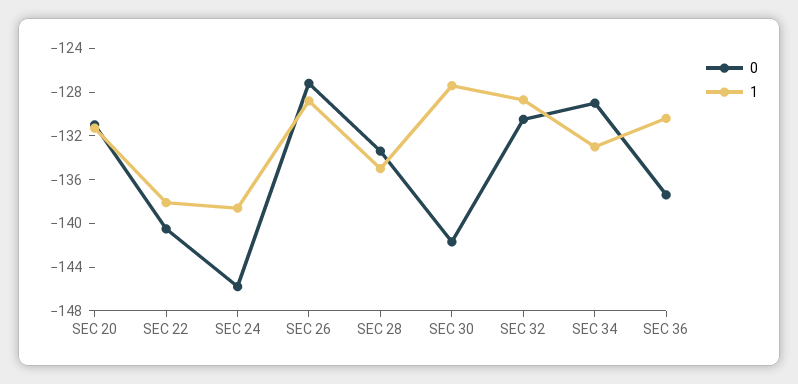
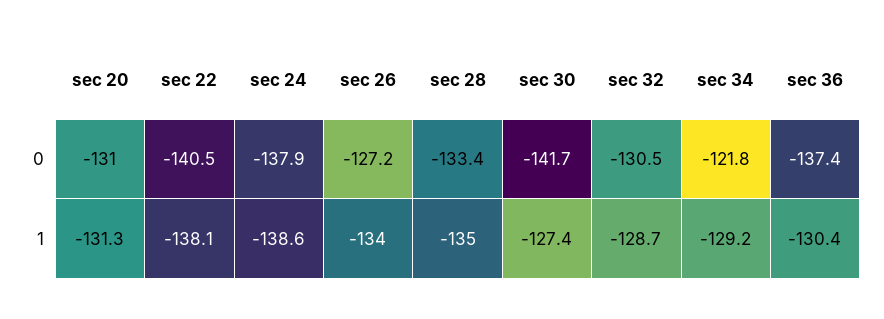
  {
    "0": {
      "SEC 20": -131,
      "SEC 22": -140.5,
-     "SEC 24": -146,
+     "SEC 24": -137.9,
      "SEC 26": -127.2,
      "SEC 28": -133.4,
      "SEC 30": -141.7,
      "SEC 32": -130.5,
-     "SEC 34": -129,
+     "SEC 34": -121.8,
      "SEC 36": -137.4
    },
    "1": {
      "SEC 20": -131.3,
      "SEC 22": -138.1,
      "SEC 24": -138.6,
-     "SEC 26": -129,
+     "SEC 26": -134,
      "SEC 28": -135,
      "SEC 30": -127.4,
      "SEC 32": -128.7,
-     "SEC 34": -133,
+     "SEC 34": -129.2,
      "SEC 36": -130.4
    }
  }

